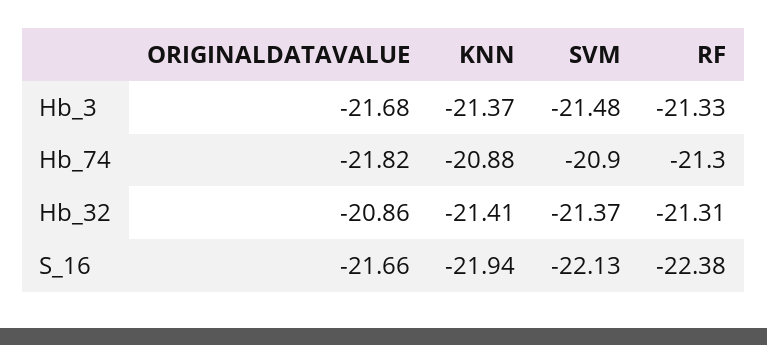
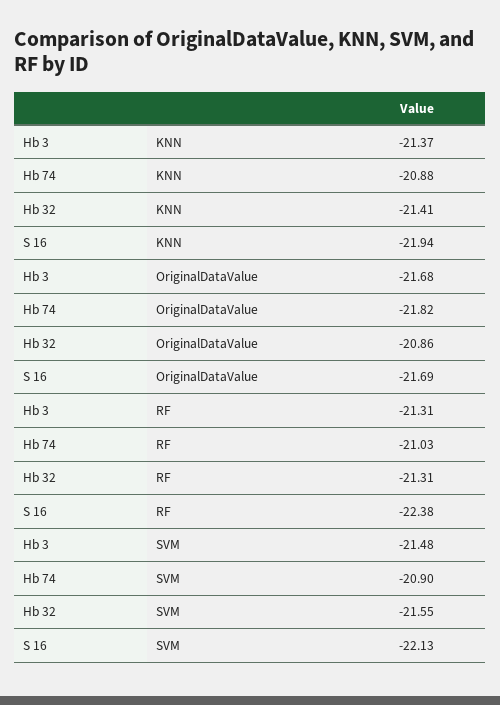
  {
    "ORIGINALDATAVALUE": {
      "Hb_3": -21.68,
      "Hb_74": -21.82,
      "Hb_32": -20.86,
-     "S_16": -21.66
+     "S_16": -21.69
    },
    "KNN": {
      "Hb_3": -21.37,
      "Hb_74": -20.88,
      "Hb_32": -21.41,
      "S_16": -21.94
    },
    "SVM": {
      "Hb_3": -21.48,
      "Hb_74": -20.9,
-     "Hb_32": -21.37,
+     "Hb_32": -21.55,
      "S_16": -22.13
    },
    "RF": {
-     "Hb_3": -21.33,
+     "Hb_3": -21.31,
-     "Hb_74": -21.3,
+     "Hb_74": -21.03,
      "Hb_32": -21.31,
      "S_16": -22.38
    }
  }

